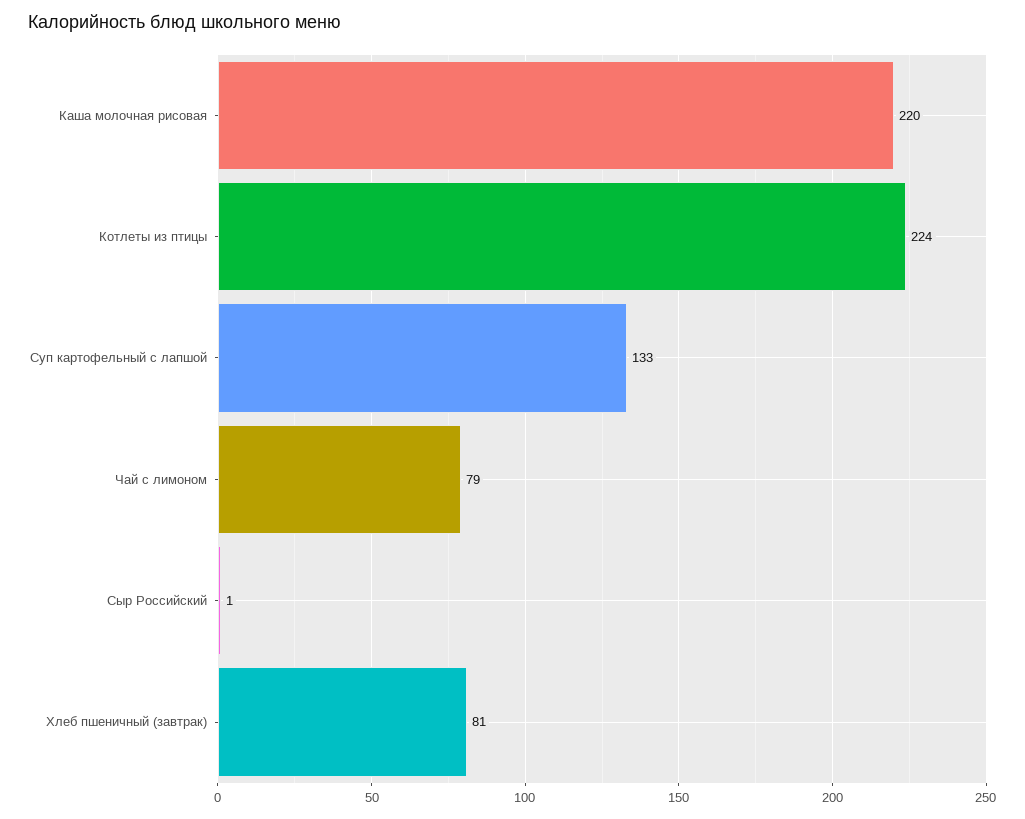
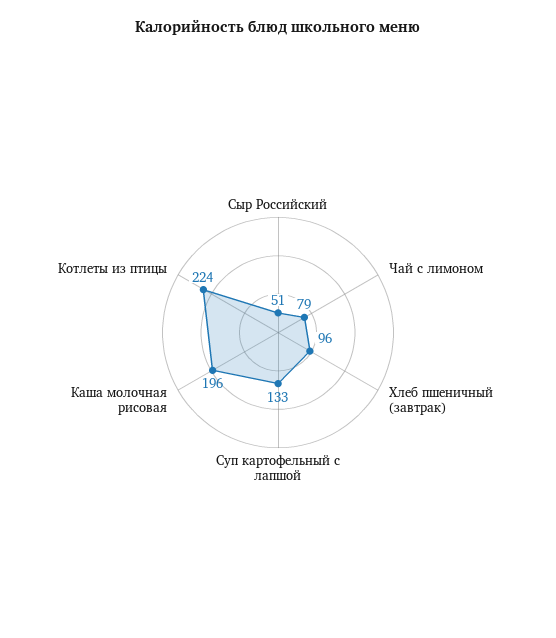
  {
-   "Каша молочная рисовая": 220,
+   "Каша молочная рисовая": 196,
    "Котлеты из птицы": 224,
    "Суп картофельный с лапшой": 133,
    "Чай с лимоном": 79,
-   "Сыр Российский": 1,
+   "Сыр Российский": 51,
-   "Хлеб пшеничный (завтрак)": 81
+   "Хлеб пшеничный (завтрак)": 96
  }

